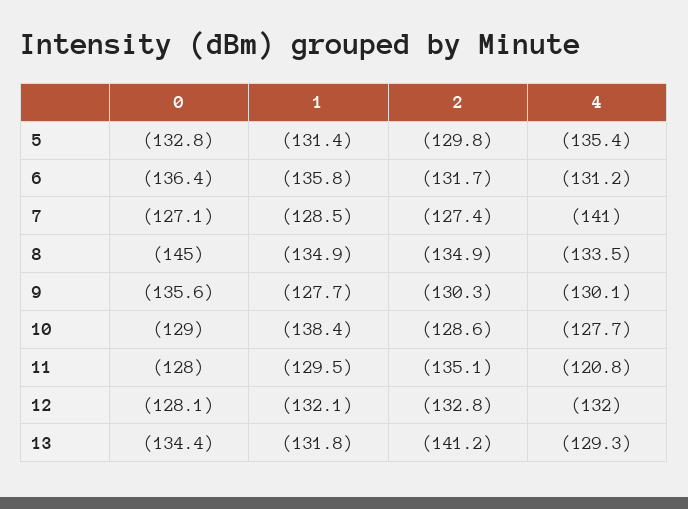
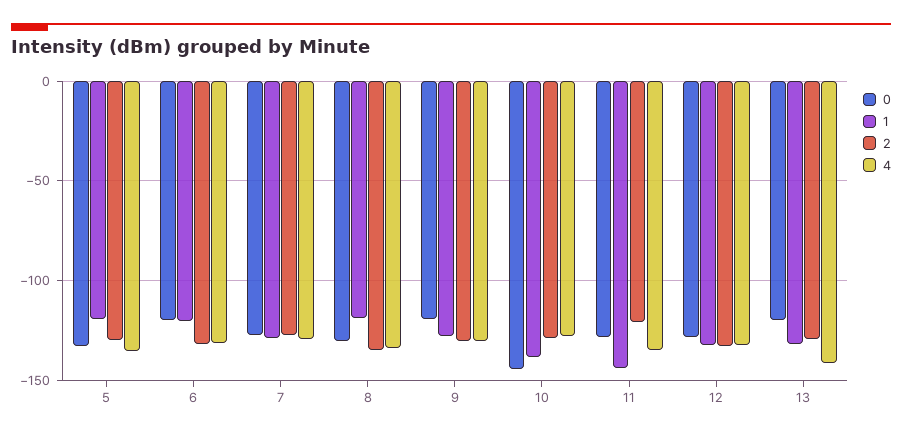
  {
    "0": {
      "5": -132.8,
-     "6": -136.4,
+     "6": -120,
      "7": -127.1,
-     "8": -145,
+     "8": -130,
-     "9": -135.6,
+     "9": -120,
-     "10": -129,
+     "10": -145,
      "11": -128,
      "12": -128.1,
-     "13": -134.4
+     "13": -120
    },
    "1": {
-     "5": -131.4,
+     "5": -120,
-     "6": -135.8,
+     "6": -120,
      "7": -128.5,
-     "8": -134.9,
+     "8": -120,
      "9": -127.7,
      "10": -138.4,
-     "11": -129.5,
+     "11": -145,
      "12": -132.1,
      "13": -131.8
    },
    "2": {
      "5": -129.8,
      "6": -131.7,
      "7": -127.4,
      "8": -134.9,
      "9": -130.3,
      "10": -128.6,
-     "11": -135.1,
+     "11": -120,
      "12": -132.8,
-     "13": -141.2
+     "13": -130
    },
    "4": {
      "5": -135.4,
      "6": -131.2,
-     "7": -141,
+     "7": -130,
      "8": -133.5,
      "9": -130.1,
      "10": -127.7,
-     "11": -120.8,
+     "11": -135,
      "12": -132,
-     "13": -129.3
+     "13": -140
    }
  }

